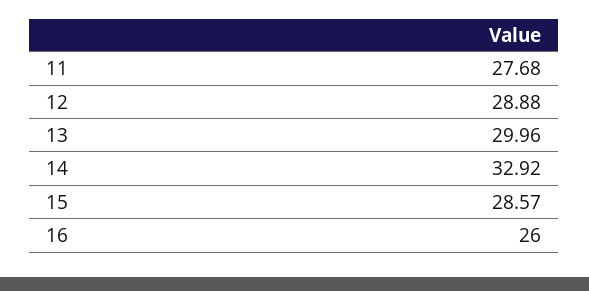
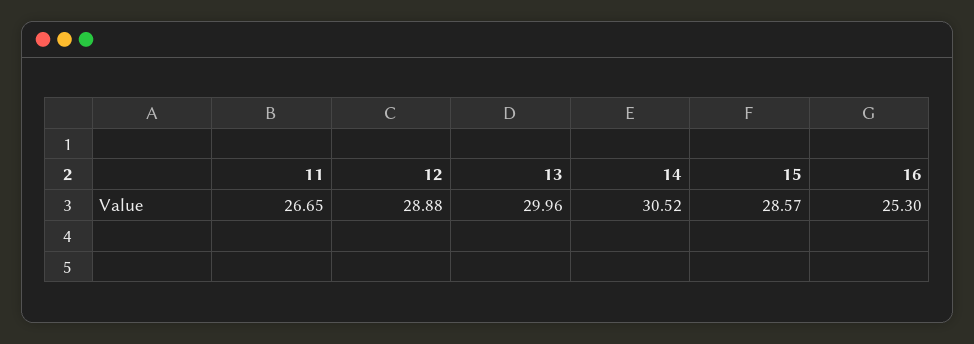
  {
-   "11": 27.68,
+   "11": 26.65,
    "12": 28.88,
    "13": 29.96,
-   "14": 32.92,
+   "14": 30.52,
    "15": 28.57,
-   "16": 26
+   "16": 25.3
  }

